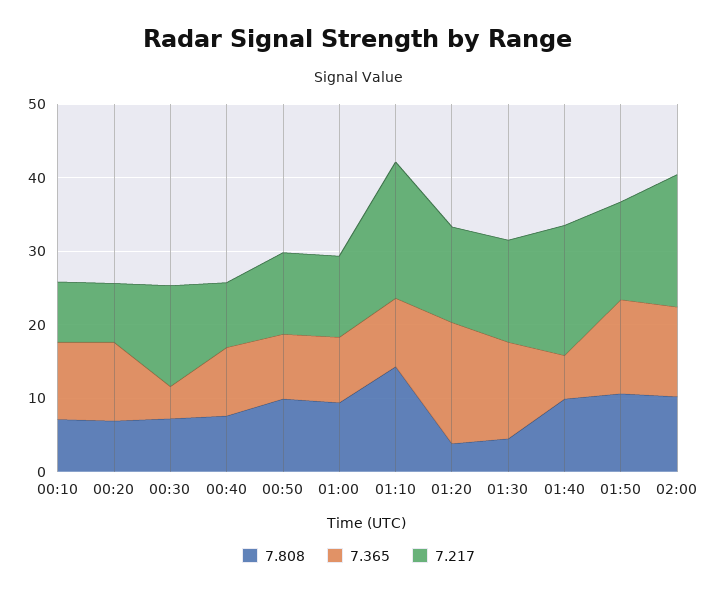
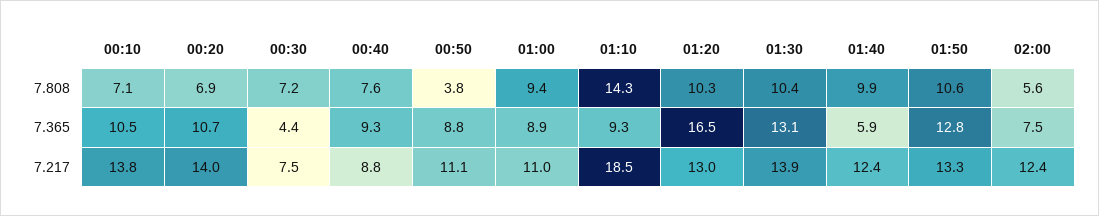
  {
    "7.808": {
      "00:10": 7.1,
      "00:20": 6.9,
      "00:30": 7.2,
      "00:40": 7.6,
-     "00:50": 10,
+     "00:50": 3.8,
      "01:00": 9.4,
      "01:10": 14.3,
-     "01:20": 4,
+     "01:20": 10.3,
-     "01:30": 4,
+     "01:30": 10.4,
      "01:40": 9.9,
      "01:50": 10.6,
-     "02:00": 10
+     "02:00": 5.6
    },
    "7.365": {
      "00:10": 10.5,
      "00:20": 10.7,
      "00:30": 4.4,
      "00:40": 9.3,
      "00:50": 8.8,
      "01:00": 8.9,
      "01:10": 9.3,
      "01:20": 16.5,
      "01:30": 13.1,
      "01:40": 5.9,
      "01:50": 12.8,
-     "02:00": 12
+     "02:00": 7.5
    },
    "7.217": {
-     "00:10": 8,
+     "00:10": 13.8,
-     "00:20": 8,
+     "00:20": 14,
-     "00:30": 14,
+     "00:30": 7.5,
      "00:40": 8.8,
      "00:50": 11.1,
      "01:00": 11,
      "01:10": 18.5,
      "01:20": 13,
      "01:30": 13.9,
-     "01:40": 18,
+     "01:40": 12.4,
      "01:50": 13.3,
-     "02:00": 18
+     "02:00": 12.4
    }
  }

